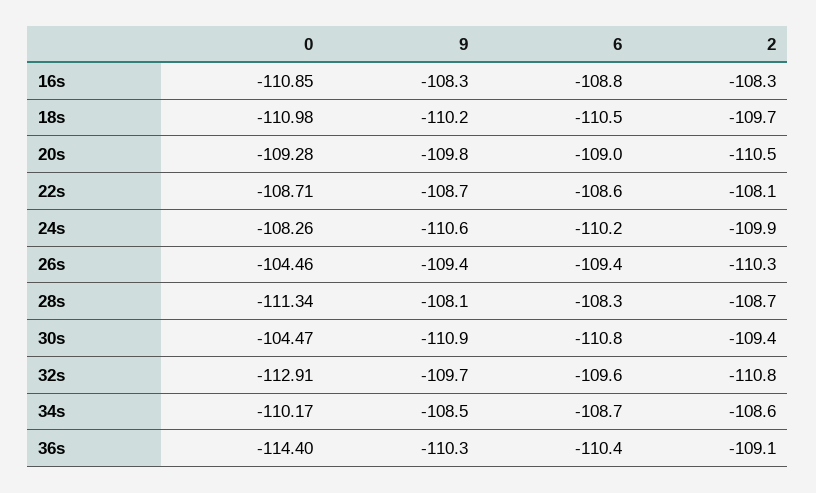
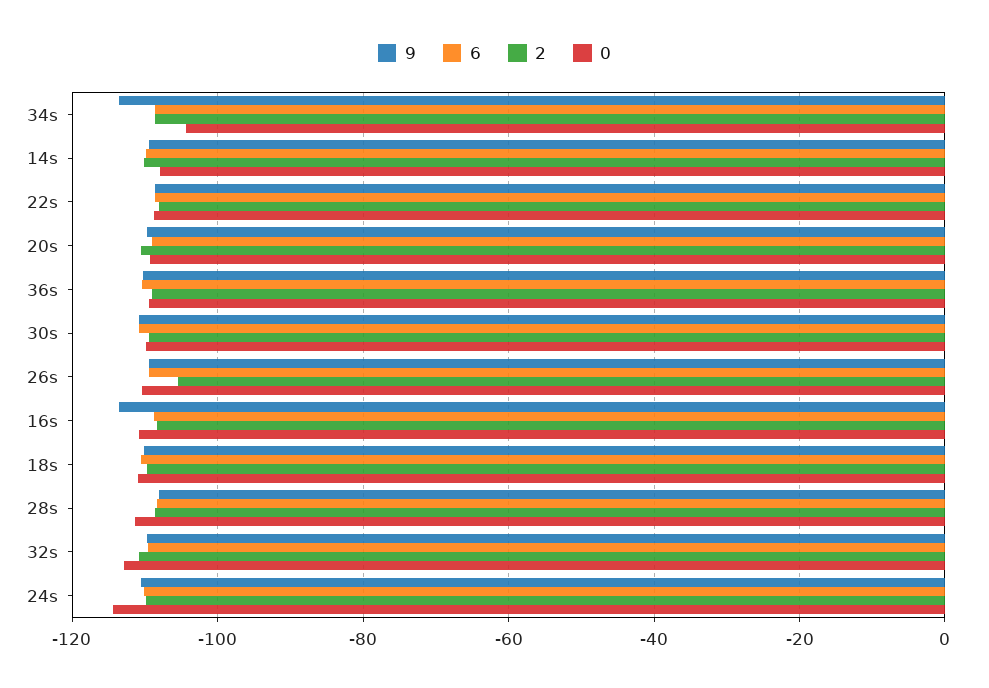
  {
    "0": {
      "16s": -110.85,
      "18s": -110.98,
      "20s": -109.28,
      "22s": -108.71,
-     "24s": -108.26,
+     "24s": -114,
-     "26s": -104.46,
+     "26s": -110,
      "28s": -111.34,
-     "30s": -104.47,
+     "30s": -110,
      "32s": -112.91,
-     "34s": -110.17,
+     "34s": -104,
-     "36s": -114.4
+     "36s": -110,
+     "14s": -108
    },
    "9": {
-     "16s": -108.3,
+     "16s": -114,
      "18s": -110.2,
      "20s": -109.8,
      "22s": -108.7,
      "24s": -110.6,
      "26s": -109.4,
      "28s": -108.1,
      "30s": -110.9,
      "32s": -109.7,
-     "34s": -108.5,
+     "34s": -114,
-     "36s": -110.3
+     "36s": -110.3,
+     "14s": -110
    },
    "6": {
      "16s": -108.8,
      "18s": -110.5,
      "20s": -109,
      "22s": -108.6,
      "24s": -110.2,
      "26s": -109.4,
      "28s": -108.3,
      "30s": -110.8,
      "32s": -109.6,
      "34s": -108.7,
-     "36s": -110.4
+     "36s": -110.4,
+     "14s": -110
    },
    "2": {
      "16s": -108.3,
      "18s": -109.7,
      "20s": -110.5,
      "22s": -108.1,
      "24s": -109.9,
-     "26s": -110.3,
+     "26s": -106,
      "28s": -108.7,
      "30s": -109.4,
      "32s": -110.8,
      "34s": -108.6,
-     "36s": -109.1
+     "36s": -109.1,
+     "14s": -110
    }
  }

